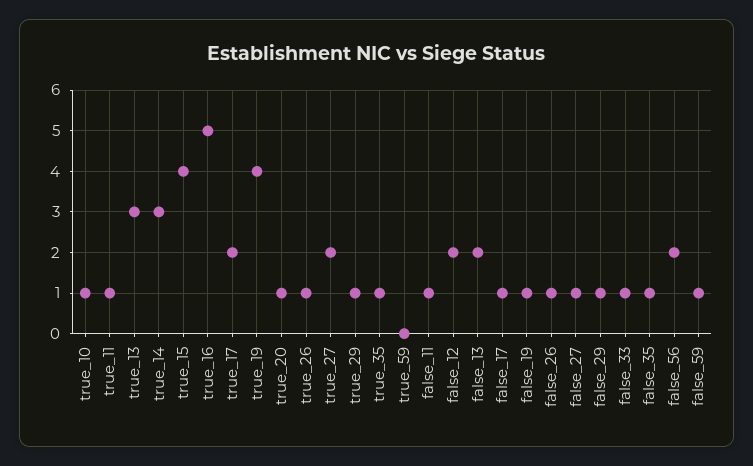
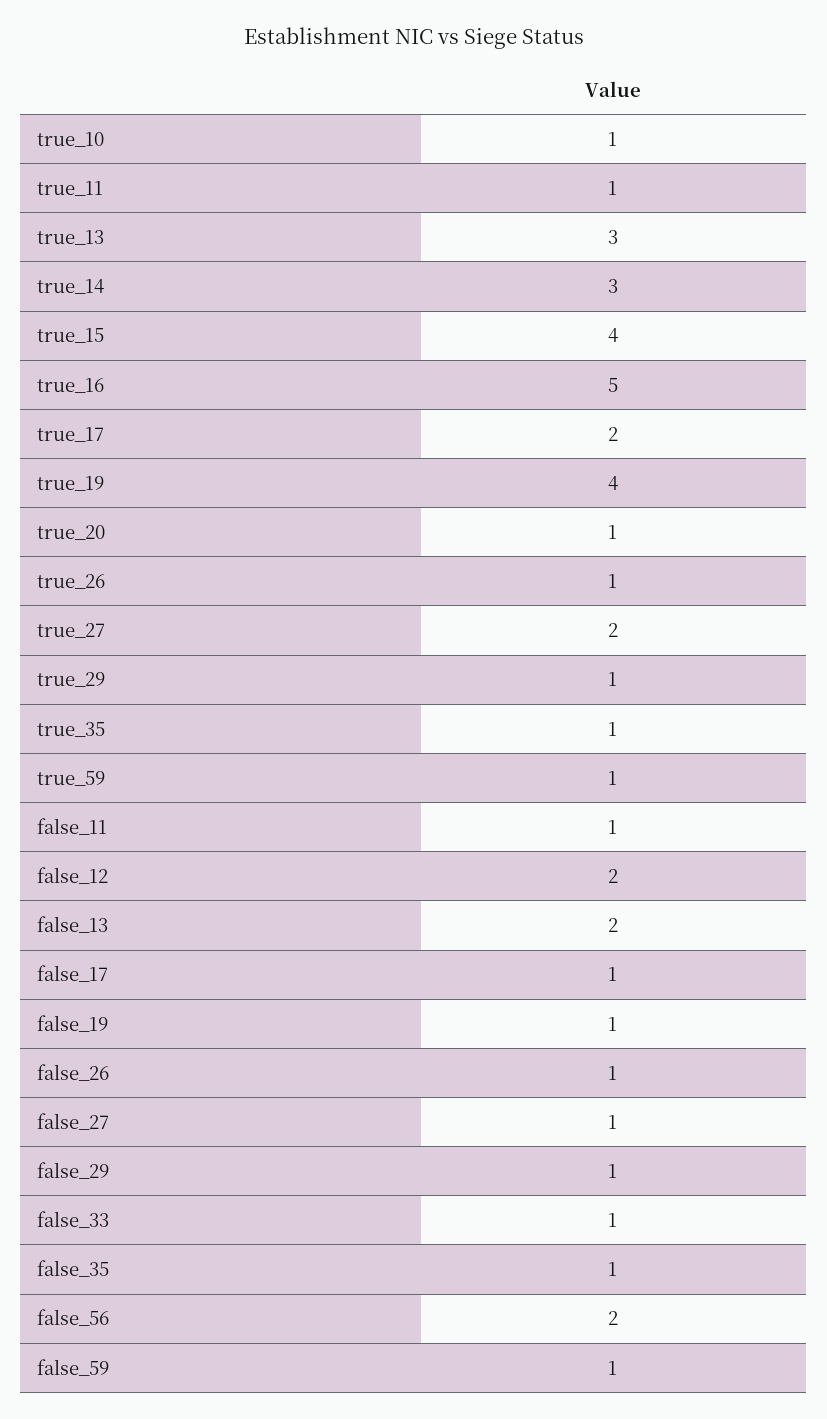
  {
    "true_10": 1,
    "true_11": 1,
    "true_13": 3,
    "true_14": 3,
    "true_15": 4,
    "true_16": 5,
    "true_17": 2,
    "true_19": 4,
    "true_20": 1,
    "true_26": 1,
    "true_27": 2,
    "true_29": 1,
    "true_35": 1,
-   "true_59": 0,
+   "true_59": 1,
    "false_11": 1,
    "false_12": 2,
    "false_13": 2,
    "false_17": 1,
    "false_19": 1,
    "false_26": 1,
    "false_27": 1,
    "false_29": 1,
    "false_33": 1,
    "false_35": 1,
    "false_56": 2,
    "false_59": 1
  }

